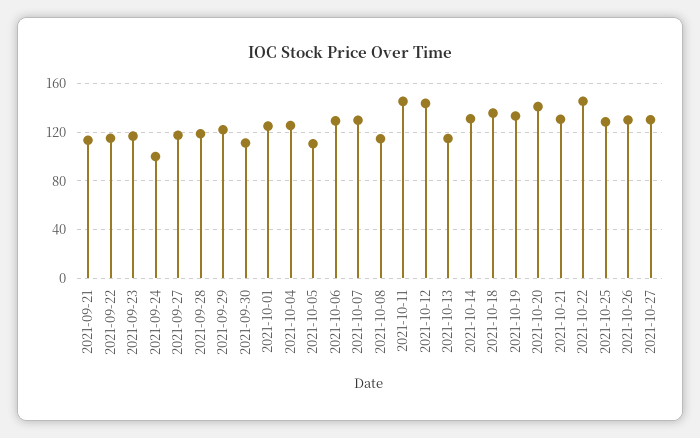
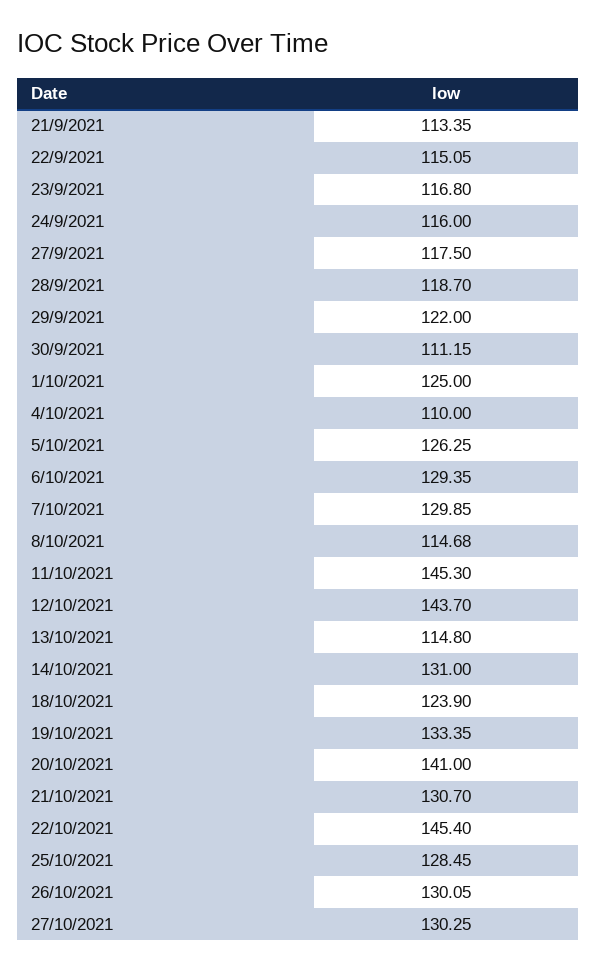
  {
    "2021-09-21": 113.35,
    "2021-09-22": 115.05,
    "2021-09-23": 116.8,
-   "2021-09-24": 100,
+   "2021-09-24": 116,
    "2021-09-27": 117.5,
    "2021-09-28": 118.7,
    "2021-09-29": 122,
    "2021-09-30": 111.15,
    "2021-10-01": 125,
-   "2021-10-04": 125,
+   "2021-10-04": 110,
-   "2021-10-05": 110,
+   "2021-10-05": 126.25,
    "2021-10-06": 129.35,
    "2021-10-07": 129.85,
    "2021-10-08": 114.68,
    "2021-10-11": 145.3,
    "2021-10-12": 143.7,
    "2021-10-13": 114.8,
    "2021-10-14": 131,
-   "2021-10-18": 135,
+   "2021-10-18": 123.9,
    "2021-10-19": 133.35,
    "2021-10-20": 141,
    "2021-10-21": 130.7,
    "2021-10-22": 145.4,
    "2021-10-25": 128.45,
    "2021-10-26": 130.05,
    "2021-10-27": 130.25
  }

